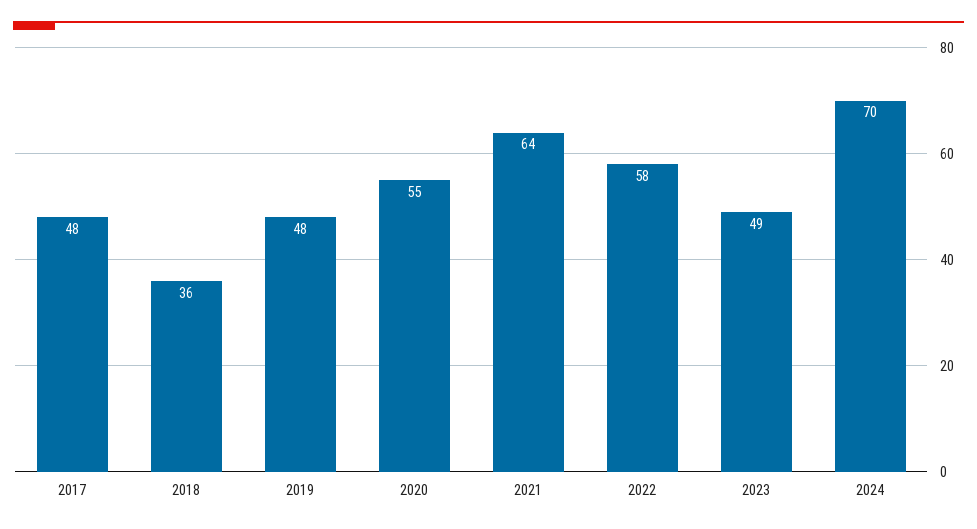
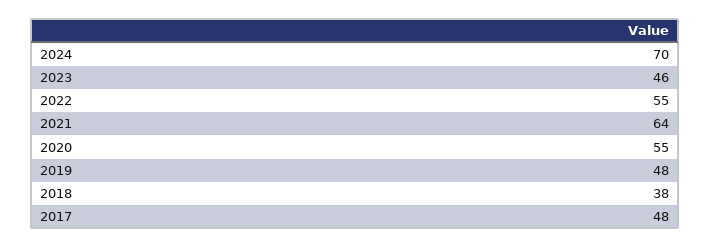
  {
    "2017": 48,
-   "2018": 36,
+   "2018": 38,
    "2019": 48,
    "2020": 55,
    "2021": 64,
-   "2022": 58,
+   "2022": 55,
-   "2023": 49,
+   "2023": 46,
    "2024": 70
  }

